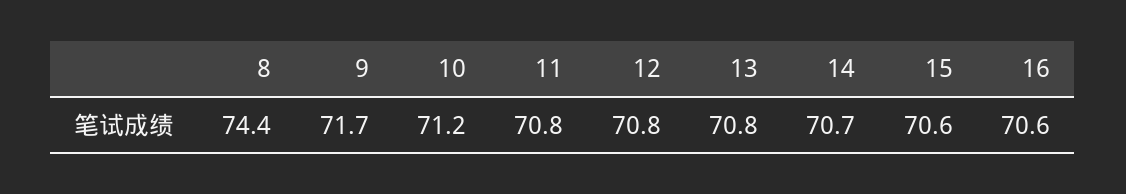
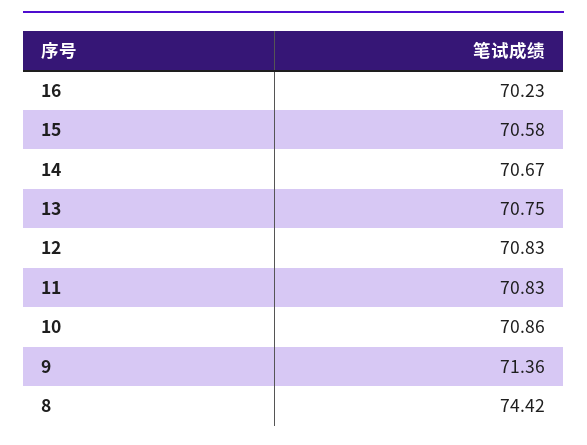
  {
    "8": 74.42,
-   "9": 71.7,
+   "9": 71.36,
-   "10": 71.2,
+   "10": 70.86,
    "11": 70.83,
    "12": 70.83,
    "13": 70.75,
    "14": 70.67,
    "15": 70.58,
-   "16": 70.6
+   "16": 70.23
  }

